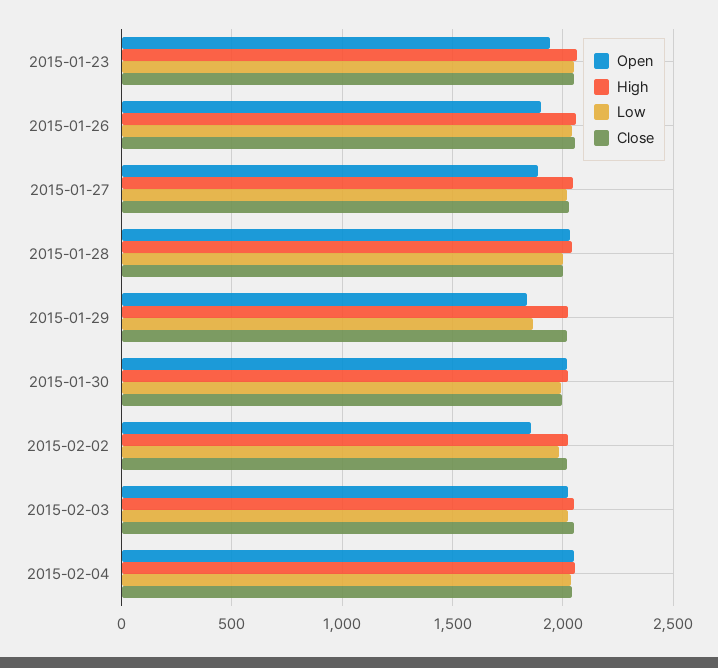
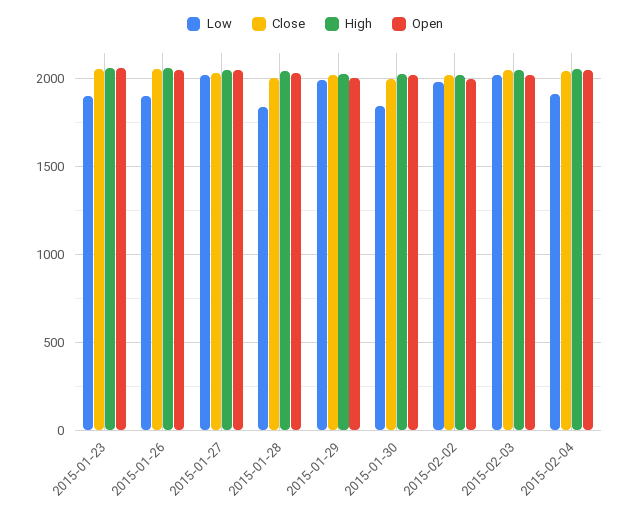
  {
    "Open": {
-     "2015-01-23": 1950,
+     "2015-01-23": 2050,
-     "2015-01-26": 1900,
+     "2015-01-26": 2050,
-     "2015-01-27": 1900,
+     "2015-01-27": 2050,
      "2015-01-28": 2050,
-     "2015-01-29": 1850,
+     "2015-01-29": 2000,
      "2015-01-30": 2000,
-     "2015-02-02": 1850,
+     "2015-02-02": 2000,
      "2015-02-03": 2000,
      "2015-02-04": 2050
    },
    "High": {
      "2015-01-23": 2050,
      "2015-01-26": 2050,
      "2015-01-27": 2050,
      "2015-01-28": 2050,
      "2015-01-29": 2000,
      "2015-01-30": 2000,
      "2015-02-02": 2000,
      "2015-02-03": 2050,
      "2015-02-04": 2050
    },
    "Low": {
-     "2015-01-23": 2050,
+     "2015-01-23": 1900,
-     "2015-01-26": 2050,
+     "2015-01-26": 1900,
      "2015-01-27": 2000,
-     "2015-01-28": 2000,
+     "2015-01-28": 1850,
-     "2015-01-29": 1850,
+     "2015-01-29": 2000,
-     "2015-01-30": 2000,
+     "2015-01-30": 1850,
      "2015-02-02": 2000,
      "2015-02-03": 2000,
-     "2015-02-04": 2050
+     "2015-02-04": 1900
    },
    "Close": {
      "2015-01-23": 2050,
      "2015-01-26": 2050,
      "2015-01-27": 2050,
      "2015-01-28": 2000,
      "2015-01-29": 2000,
      "2015-01-30": 2000,
      "2015-02-02": 2000,
      "2015-02-03": 2050,
      "2015-02-04": 2050
    }
  }

